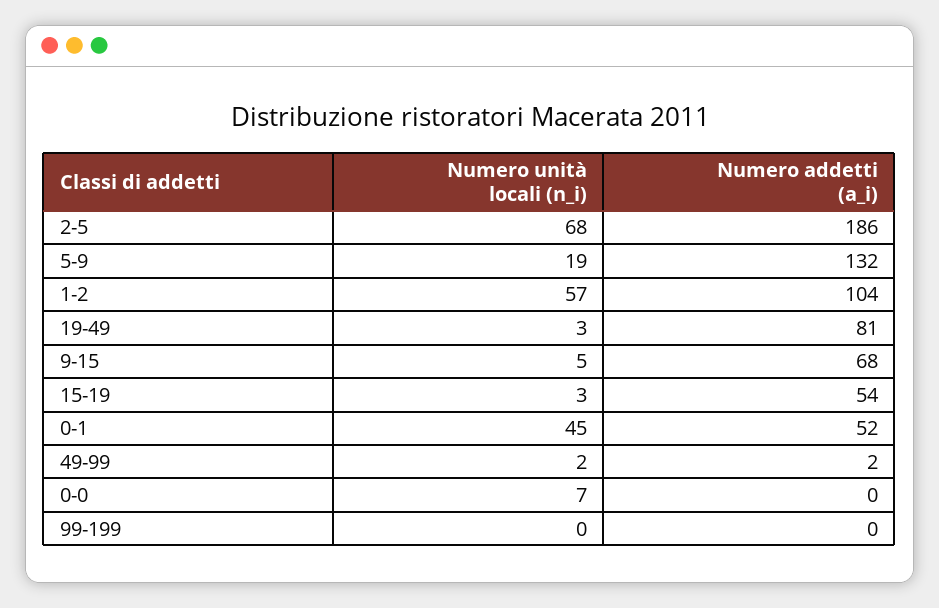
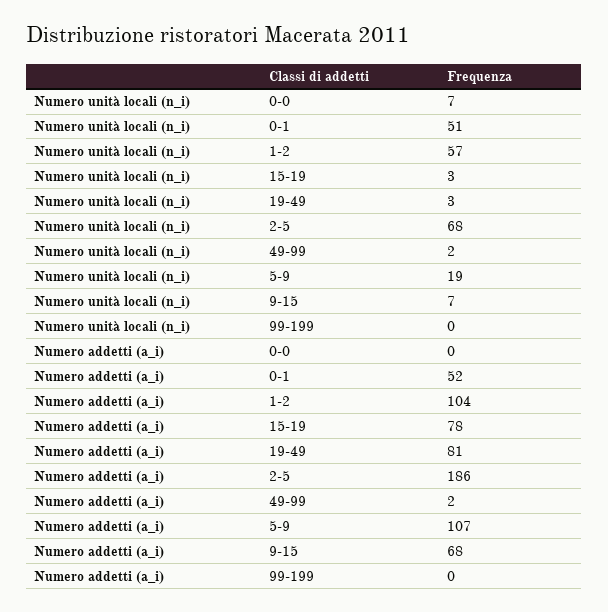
  {
    "Numero unità locali (n_i)": {
      "2-5": 68,
      "5-9": 19,
      "1-2": 57,
      "19-49": 3,
-     "9-15": 5,
+     "9-15": 7,
      "15-19": 3,
-     "0-1": 45,
+     "0-1": 51,
      "49-99": 2,
      "0-0": 7,
      "99-199": 0
    },
    "Numero addetti (a_i)": {
      "2-5": 186,
-     "5-9": 132,
+     "5-9": 107,
      "1-2": 104,
      "19-49": 81,
      "9-15": 68,
-     "15-19": 54,
+     "15-19": 78,
      "0-1": 52,
      "49-99": 2,
      "0-0": 0,
      "99-199": 0
    }
  }

